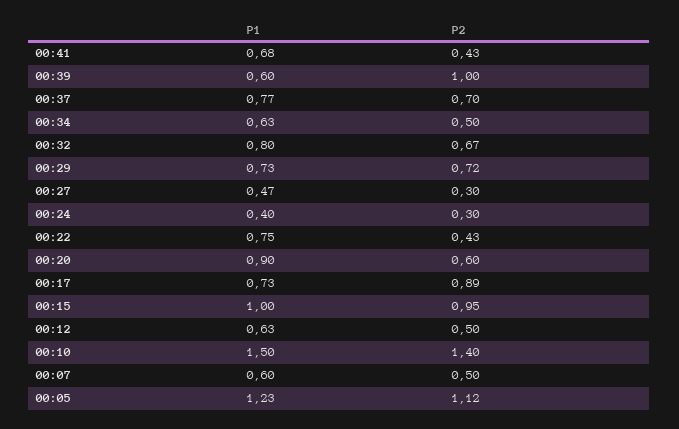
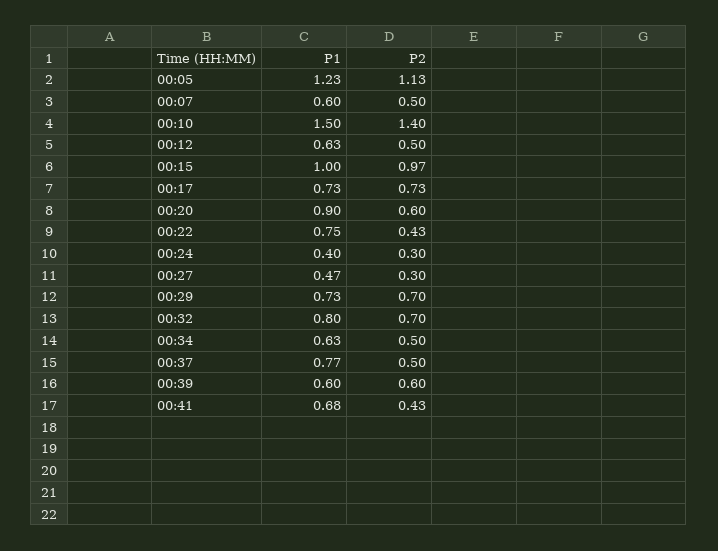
  {
    "P1": {
      "00:41": 0.68,
      "00:39": 0.6,
      "00:37": 0.77,
      "00:34": 0.63,
      "00:32": 0.8,
      "00:29": 0.73,
      "00:27": 0.47,
      "00:24": 0.4,
      "00:22": 0.75,
      "00:20": 0.9,
      "00:17": 0.73,
      "00:15": 1,
      "00:12": 0.63,
      "00:10": 1.5,
      "00:07": 0.6,
      "00:05": 1.23
    },
    "P2": {
      "00:41": 0.43,
-     "00:39": 1,
+     "00:39": 0.6,
-     "00:37": 0.7,
+     "00:37": 0.5,
      "00:34": 0.5,
-     "00:32": 0.67,
+     "00:32": 0.7,
-     "00:29": 0.72,
+     "00:29": 0.7,
      "00:27": 0.3,
      "00:24": 0.3,
      "00:22": 0.43,
      "00:20": 0.6,
-     "00:17": 0.89,
+     "00:17": 0.73,
-     "00:15": 0.95,
+     "00:15": 0.97,
      "00:12": 0.5,
      "00:10": 1.4,
      "00:07": 0.5,
-     "00:05": 1.12
+     "00:05": 1.13
    }
  }

